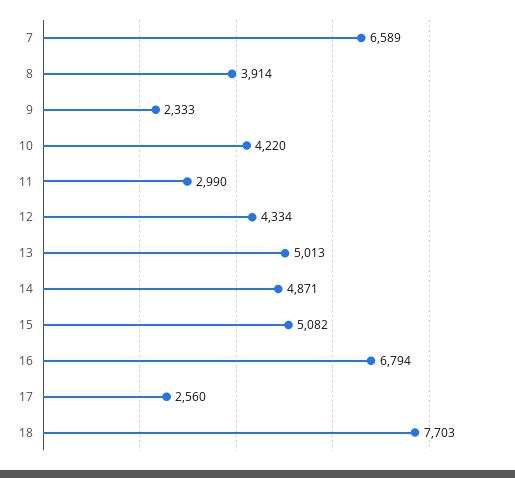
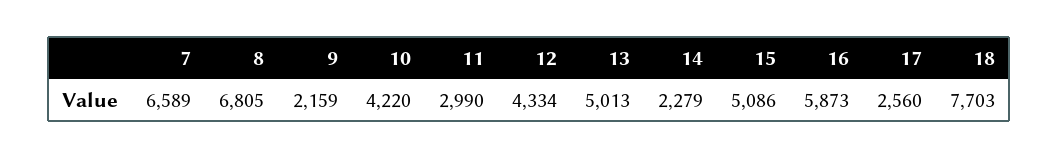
  {
    "7": 6589,
-   "8": 3914,
+   "8": 6805,
-   "9": 2333,
+   "9": 2159,
    "10": 4220,
    "11": 2990,
    "12": 4334,
    "13": 5013,
-   "14": 4871,
+   "14": 2279,
-   "15": 5082,
+   "15": 5086,
-   "16": 6794,
+   "16": 5873,
    "17": 2560,
    "18": 7703
  }

